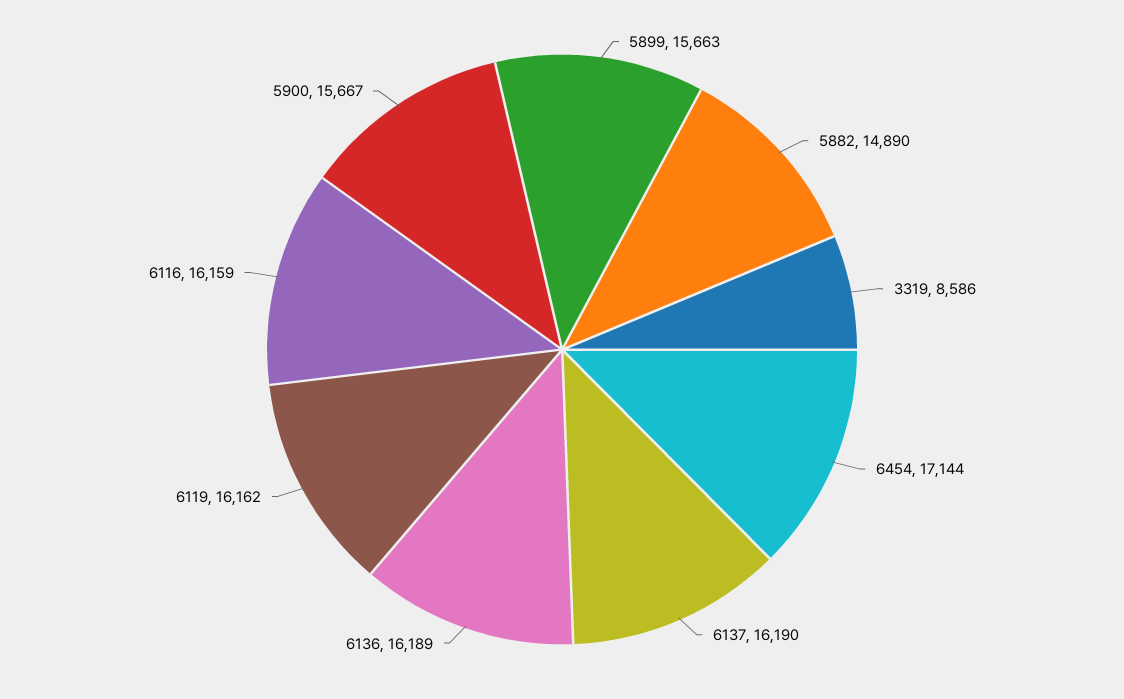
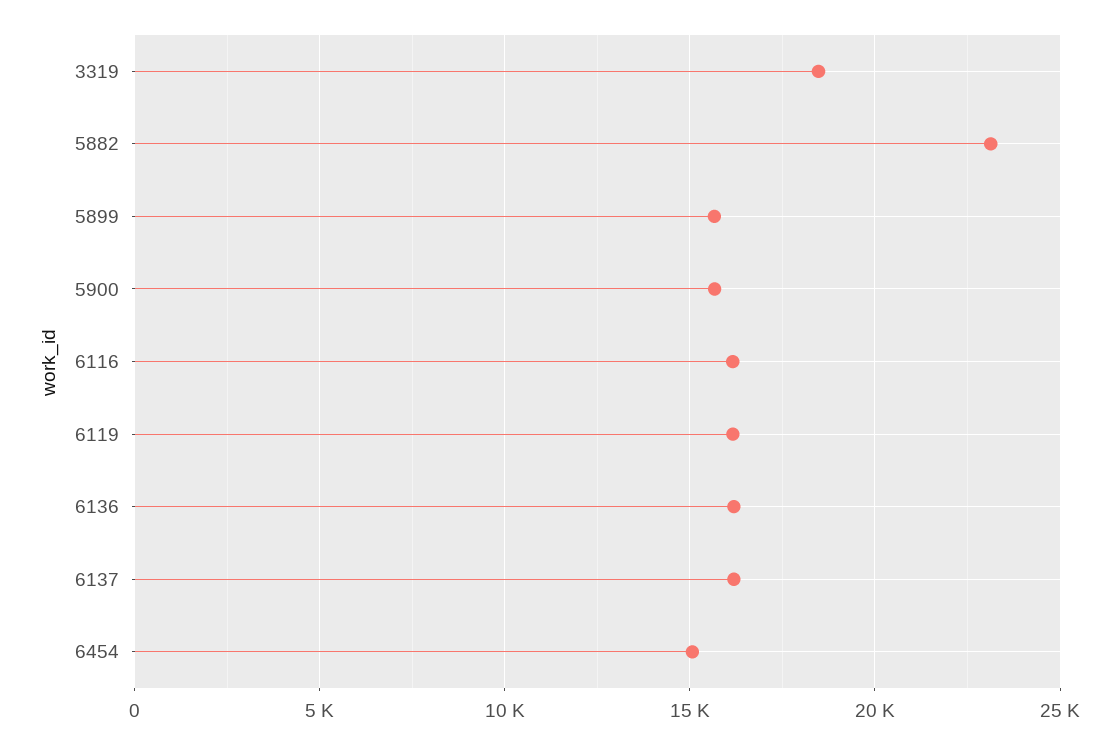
  {
    "5899": 15663,
-   "5882": 14890,
+   "5882": 23000,
-   "3319": 8586,
+   "3319": 18500,
-   "6454": 17144,
+   "6454": 15000,
    "6137": 16190,
    "6136": 16189,
    "6119": 16162,
    "6116": 16159,
    "5900": 15667
  }

